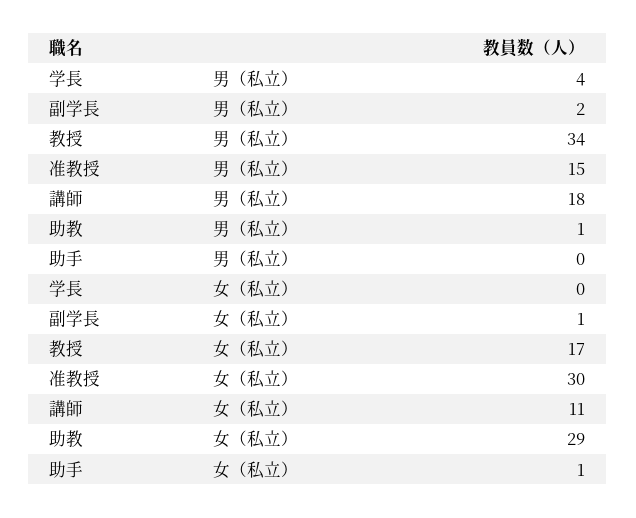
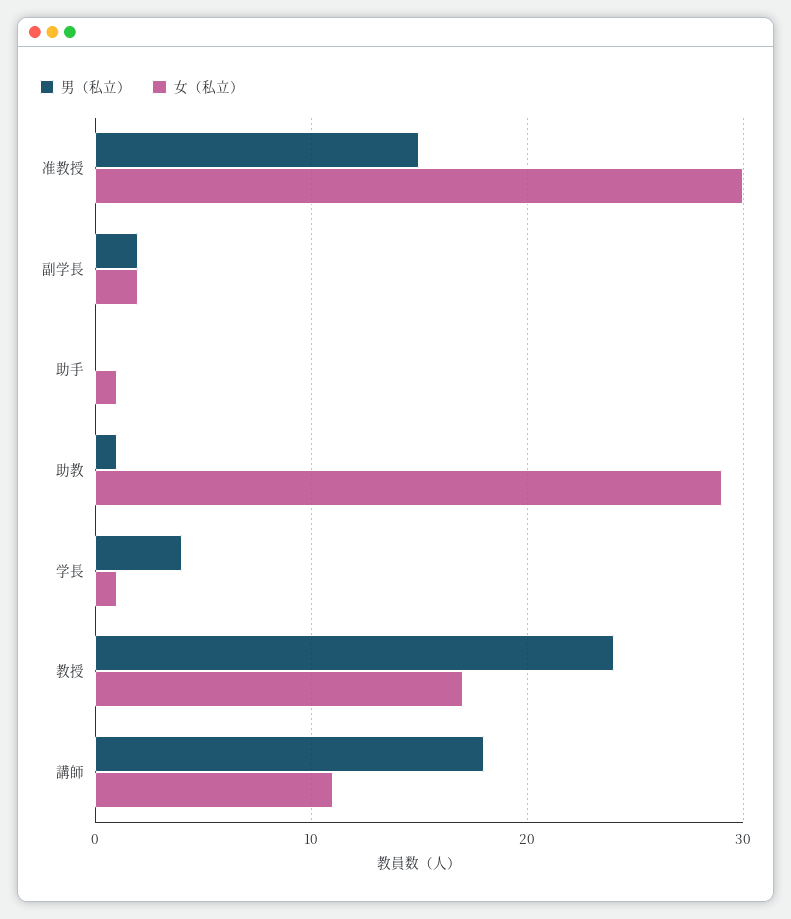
  {
    "男（私立）": {
      "学長": 4,
      "副学長": 2,
-     "教授": 34,
+     "教授": 24,
      "准教授": 15,
      "講師": 18,
      "助教": 1,
      "助手": 0
    },
    "女（私立）": {
-     "学長": 0,
+     "学長": 1,
-     "副学長": 1,
+     "副学長": 2,
      "教授": 17,
      "准教授": 30,
      "講師": 11,
      "助教": 29,
      "助手": 1
    }
  }

